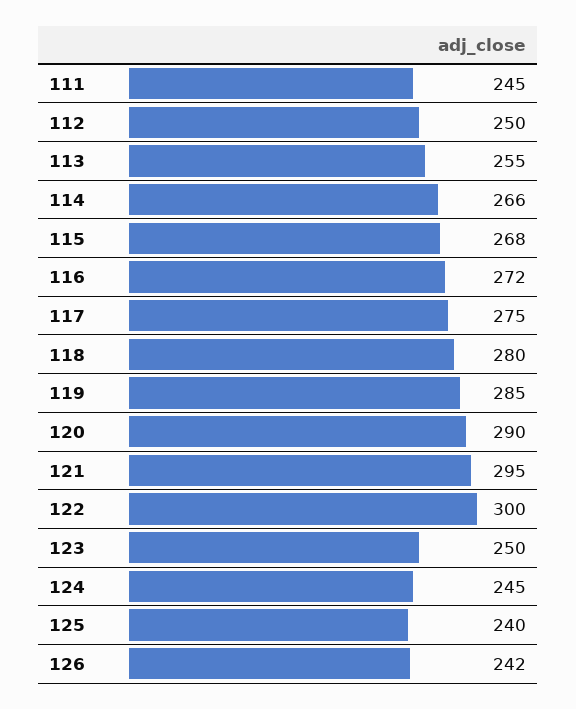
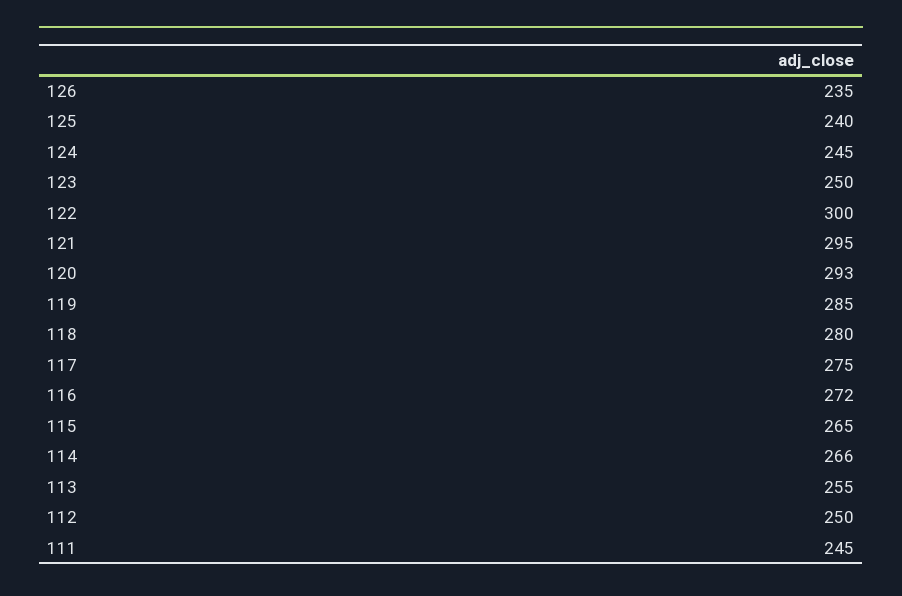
  {
    "111": 245,
    "112": 250,
    "113": 255,
    "114": 266,
-   "115": 268,
+   "115": 265,
    "116": 272,
    "117": 275,
    "118": 280,
    "119": 285,
-   "120": 290,
+   "120": 293,
    "121": 295,
    "122": 300,
    "123": 250,
    "124": 245,
    "125": 240,
-   "126": 242
+   "126": 235
  }

